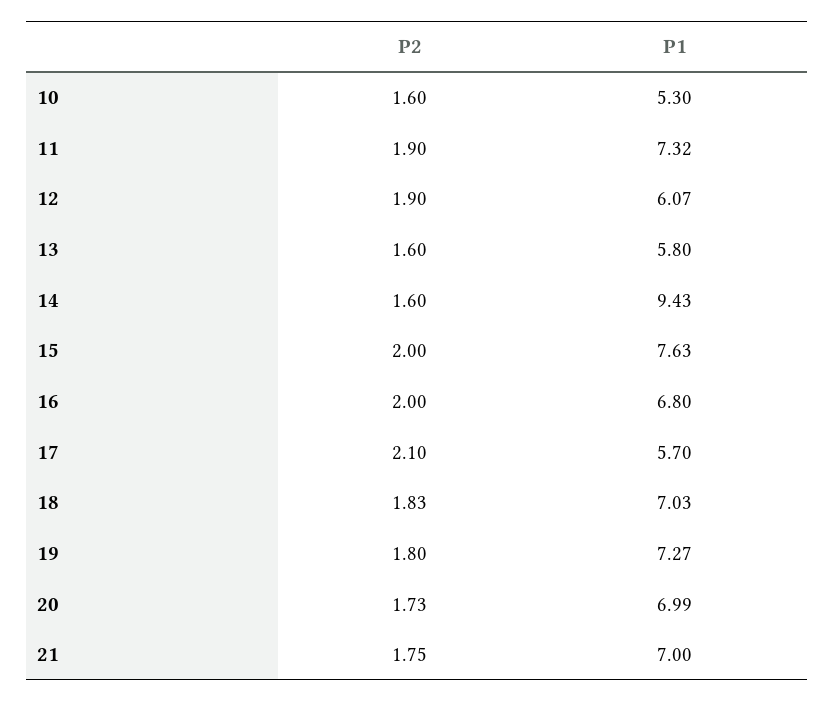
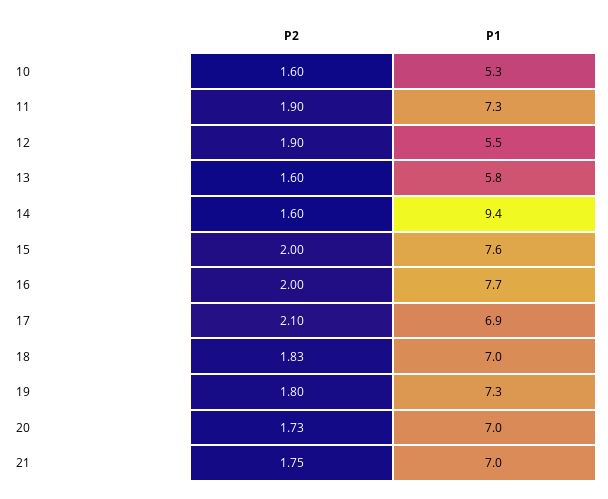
  {
    "P2": {
      "10": 1.6,
      "11": 1.9,
      "12": 1.9,
      "13": 1.6,
      "14": 1.6,
      "15": 2,
      "16": 2,
      "17": 2.1,
      "18": 1.83,
      "19": 1.8,
      "20": 1.73,
      "21": 1.75
    },
    "P1": {
      "10": 5.3,
      "11": 7.32,
-     "12": 6.07,
+     "12": 5.5,
      "13": 5.8,
      "14": 9.43,
      "15": 7.63,
-     "16": 6.8,
+     "16": 7.7,
-     "17": 5.7,
+     "17": 6.9,
      "18": 7.03,
      "19": 7.27,
      "20": 6.99,
      "21": 7
    }
  }

